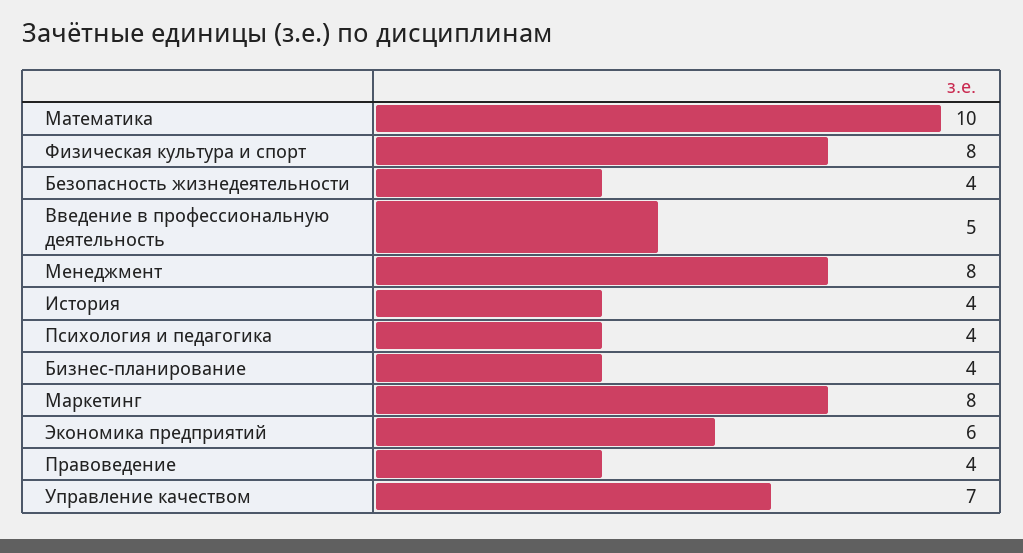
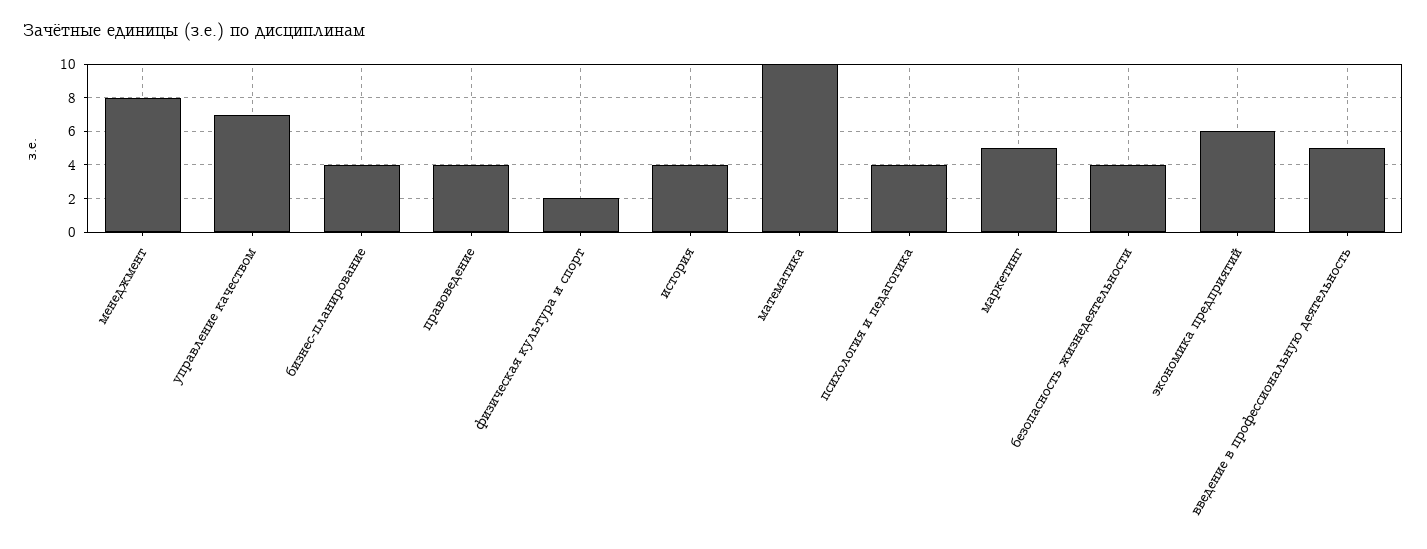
  {
    "Математика": 10,
-   "Физическая культура и спорт": 8,
+   "Физическая культура и спорт": 2,
    "Безопасность жизнедеятельности": 4,
    "Введение в профессиональную деятельность": 5,
    "Менеджмент": 8,
    "История": 4,
    "Психология и педагогика": 4,
    "Бизнес-планирование": 4,
-   "Маркетинг": 8,
+   "Маркетинг": 5,
    "Экономика предприятий": 6,
    "Правоведение": 4,
    "Управление качеством": 7
  }

